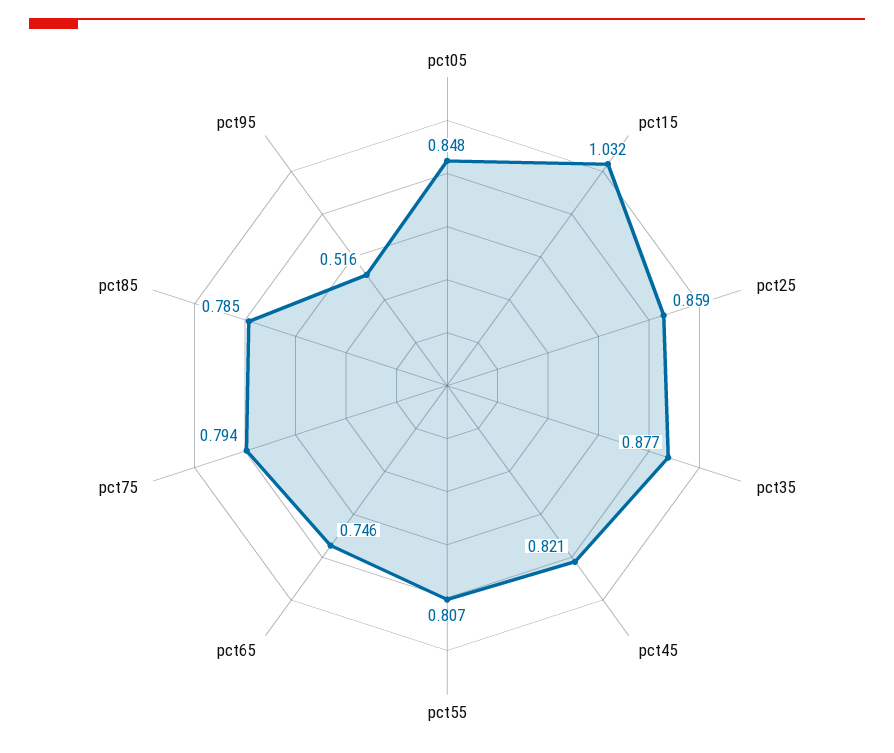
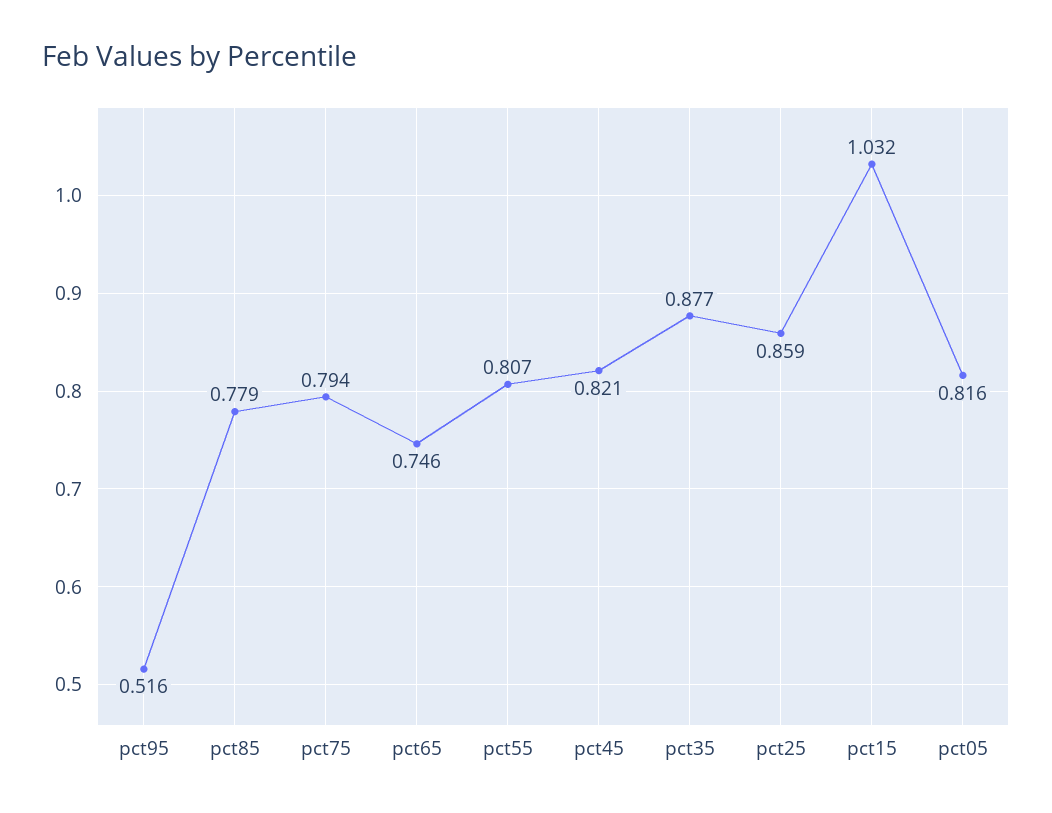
  {
-   "pct05": 0.848,
+   "pct05": 0.816,
    "pct15": 1.032,
    "pct25": 0.859,
    "pct35": 0.877,
    "pct45": 0.821,
    "pct55": 0.807,
    "pct65": 0.746,
    "pct75": 0.794,
-   "pct85": 0.785,
+   "pct85": 0.779,
    "pct95": 0.516
  }

